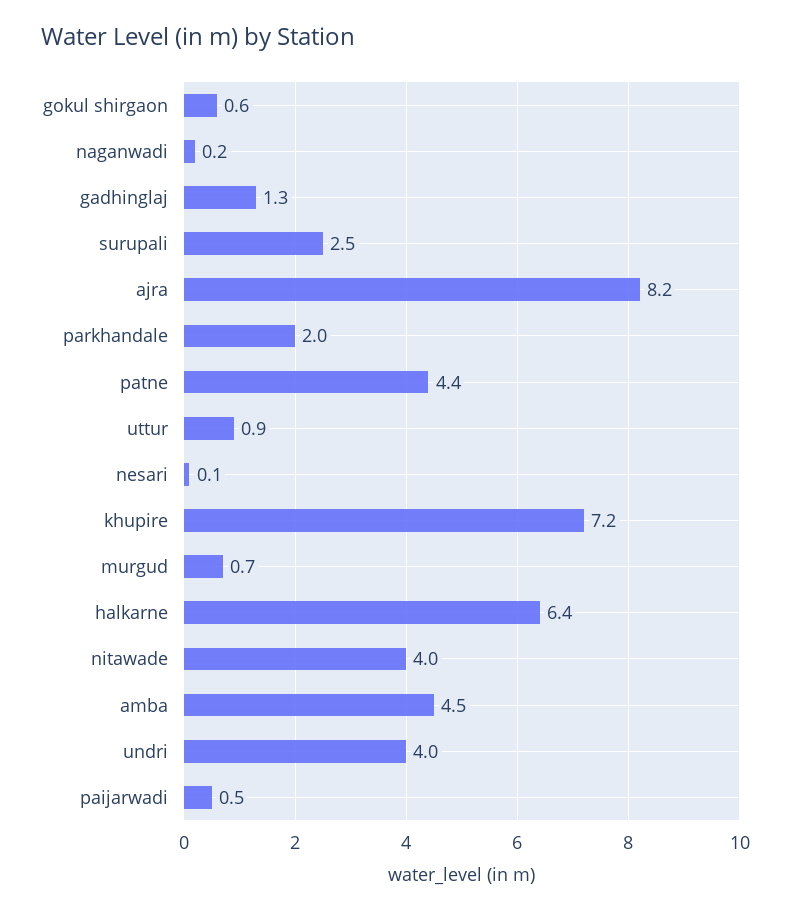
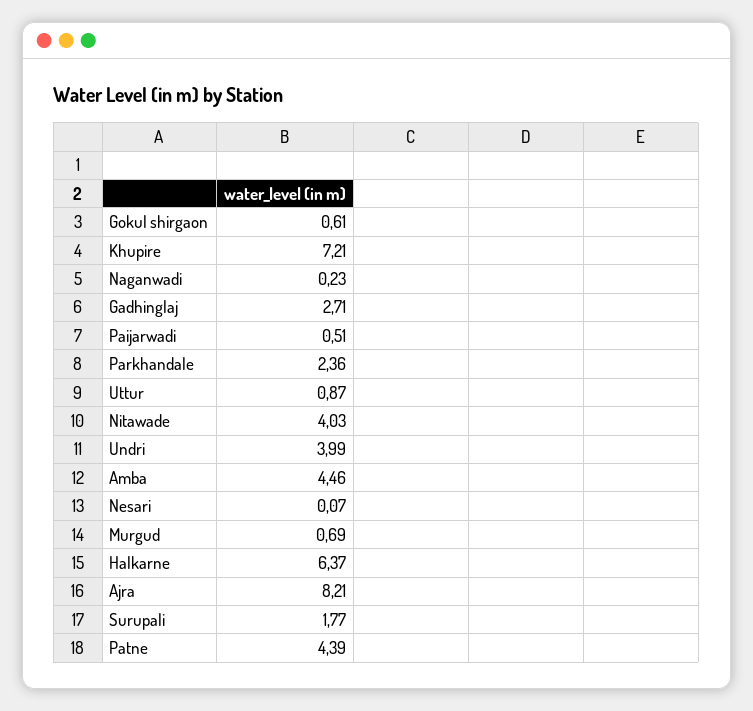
  {
    "gokul shirgaon": 0.61,
    "naganwadi": 0.23,
-   "gadhinglaj": 1.3,
+   "gadhinglaj": 2.71,
-   "surupali": 2.5,
+   "surupali": 1.77,
    "ajra": 8.21,
-   "parkhandale": 2,
+   "parkhandale": 2.36,
    "patne": 4.39,
    "uttur": 0.87,
    "nesari": 0.07,
    "khupire": 7.21,
    "murgud": 0.69,
    "halkarne": 6.37,
    "nitawade": 4.03,
    "amba": 4.46,
    "undri": 3.99,
    "paijarwadi": 0.51
  }

